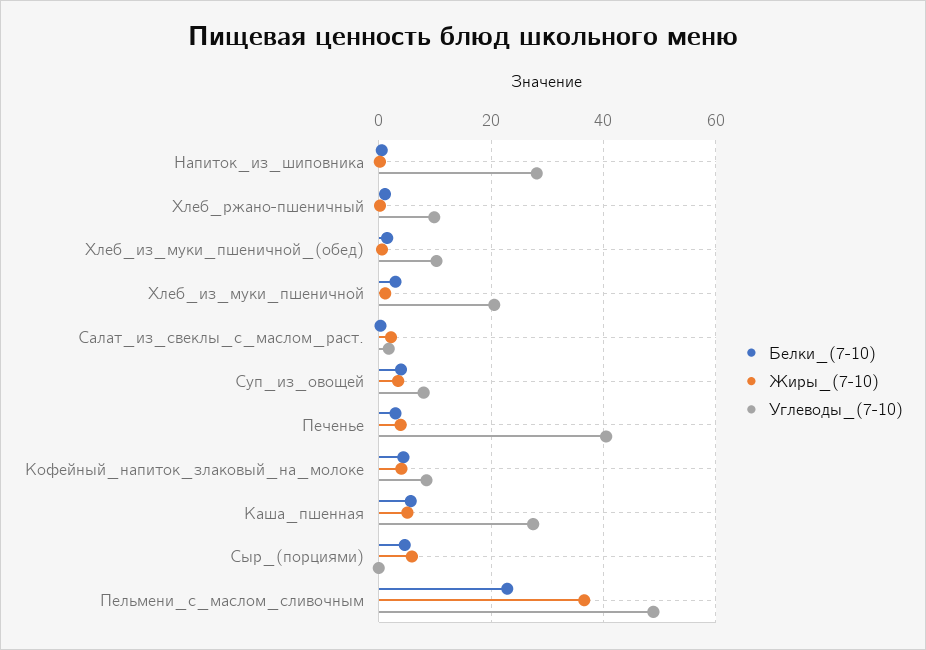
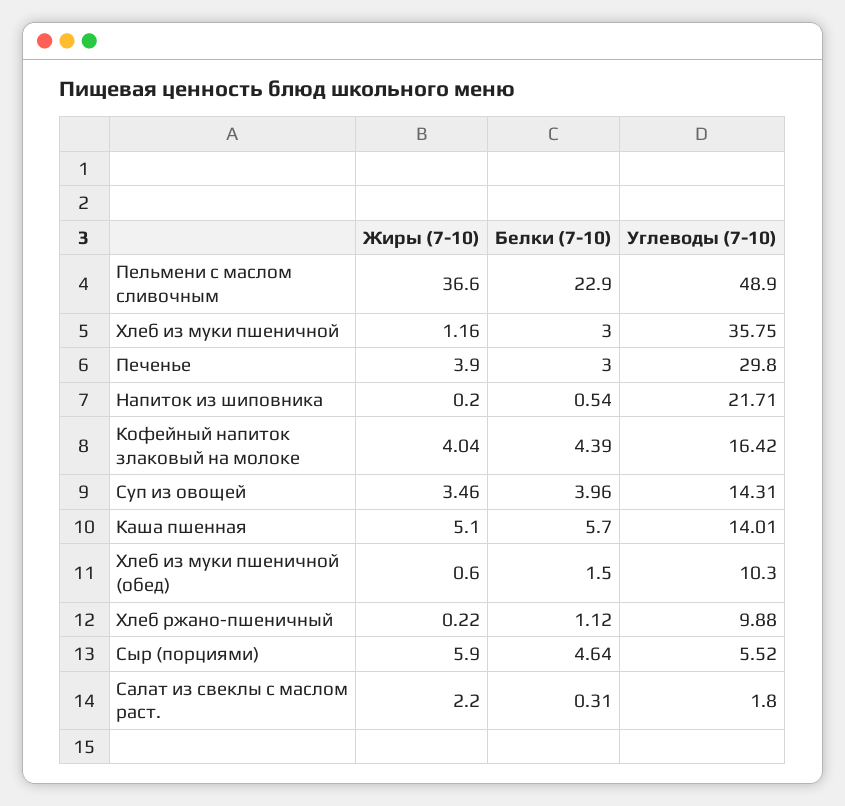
  {
    "Белки_(7-10)": {
      "Напиток_из_шиповника": 0.54,
      "Хлеб_ржано-пшеничный": 1.12,
      "Хлеб_из_муки_пшеничной_(обед)": 1.5,
      "Хлеб_из_муки_пшеничной": 3,
      "Салат_из_свеклы_с_маслом_раст.": 0.31,
      "Суп_из_овощей": 3.96,
      "Печенье": 3,
      "Кофейный_напиток_злаковый_на_молоке": 4.39,
      "Каша_пшенная": 5.7,
      "Сыр_(порциями)": 4.64,
      "Пельмени_с_маслом_сливочным": 22.9
    },
    "Жиры_(7-10)": {
      "Напиток_из_шиповника": 0.2,
      "Хлеб_ржано-пшеничный": 0.22,
      "Хлеб_из_муки_пшеничной_(обед)": 0.6,
      "Хлеб_из_муки_пшеничной": 1.16,
      "Салат_из_свеклы_с_маслом_раст.": 2.2,
      "Суп_из_овощей": 3.46,
      "Печенье": 3.9,
      "Кофейный_напиток_злаковый_на_молоке": 4.04,
      "Каша_пшенная": 5.1,
      "Сыр_(порциями)": 5.9,
      "Пельмени_с_маслом_сливочным": 36.6
    },
    "Углеводы_(7-10)": {
-     "Напиток_из_шиповника": 28,
+     "Напиток_из_шиповника": 21.71,
      "Хлеб_ржано-пшеничный": 9.88,
      "Хлеб_из_муки_пшеничной_(обед)": 10.3,
-     "Хлеб_из_муки_пшеничной": 20,
+     "Хлеб_из_муки_пшеничной": 35.75,
      "Салат_из_свеклы_с_маслом_раст.": 1.8,
-     "Суп_из_овощей": 8,
+     "Суп_из_овощей": 14.31,
-     "Печенье": 40,
+     "Печенье": 29.8,
-     "Кофейный_напиток_злаковый_на_молоке": 8,
+     "Кофейный_напиток_злаковый_на_молоке": 16.42,
-     "Каша_пшенная": 28,
+     "Каша_пшенная": 14.01,
-     "Сыр_(порциями)": 0,
+     "Сыр_(порциями)": 5.52,
      "Пельмени_с_маслом_сливочным": 48.9
    }
  }

